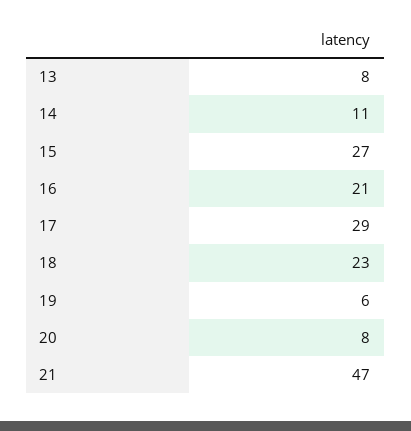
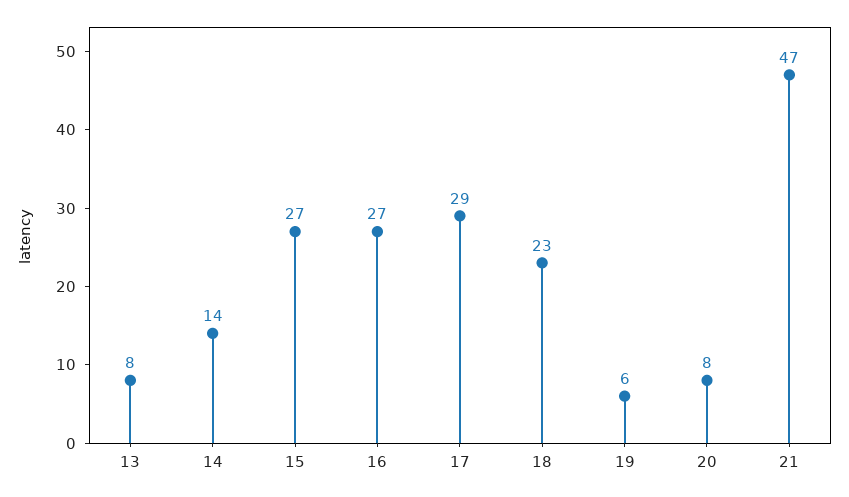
  {
    "13": 8,
-   "14": 11,
+   "14": 14,
    "15": 27,
-   "16": 21,
+   "16": 27,
    "17": 29,
    "18": 23,
    "19": 6,
    "20": 8,
    "21": 47
  }

